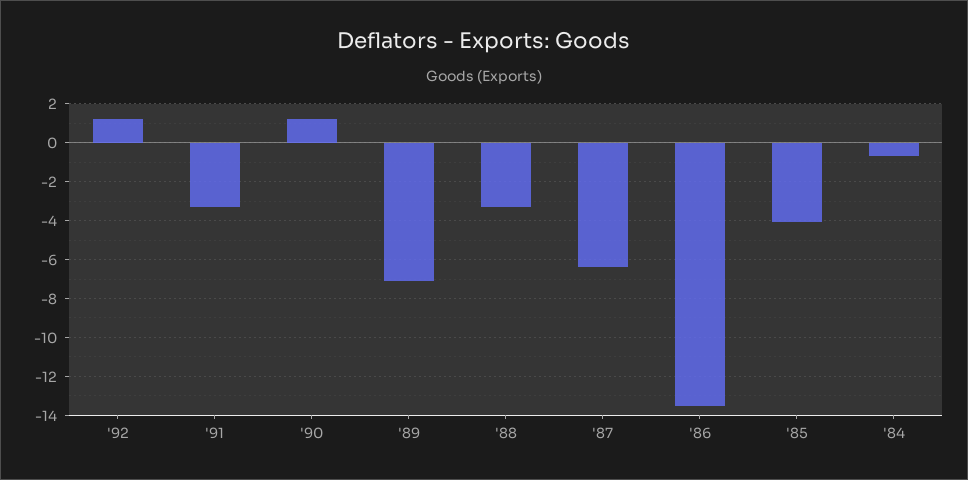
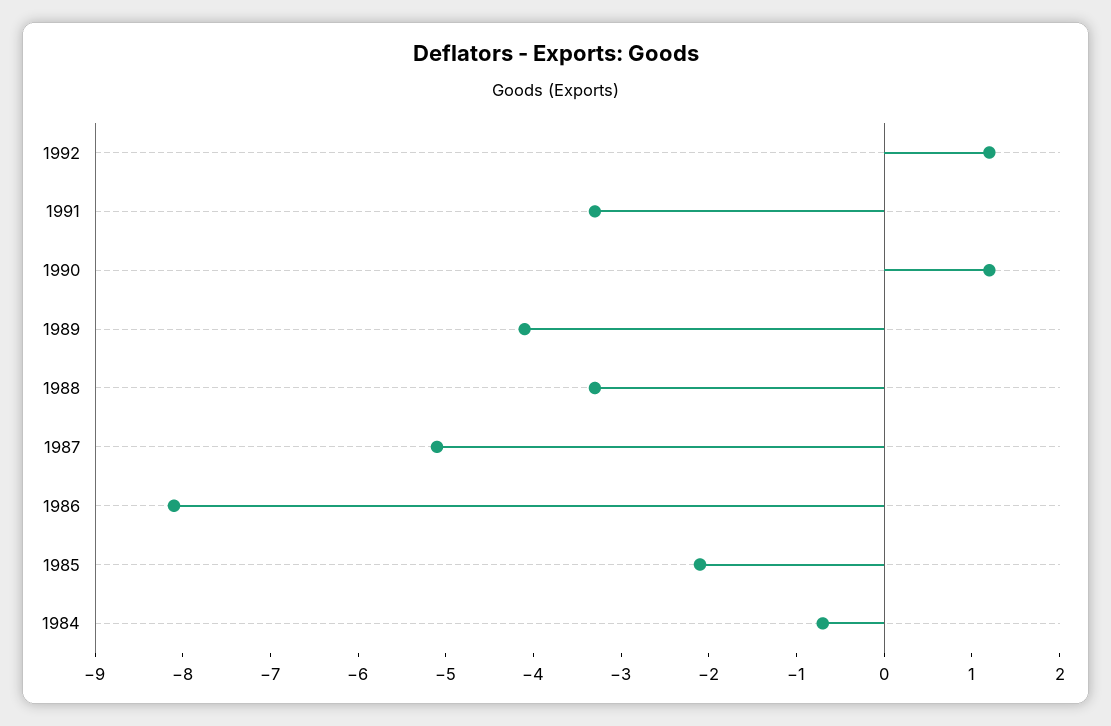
  {
    "'92": 1.2,
    "'91": -3.3,
    "'90": 1.2,
-   "'89": -7,
+   "'89": -4.1,
    "'88": -3.3,
-   "'87": -6.5,
+   "'87": -5.1,
-   "'86": -13.5,
+   "'86": -8.1,
-   "'85": -4,
+   "'85": -2.1,
    "'84": -0.7
  }

